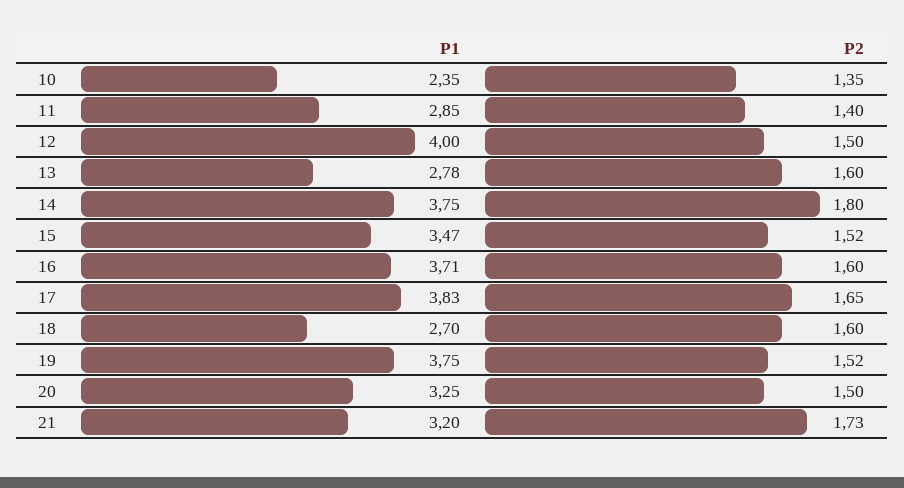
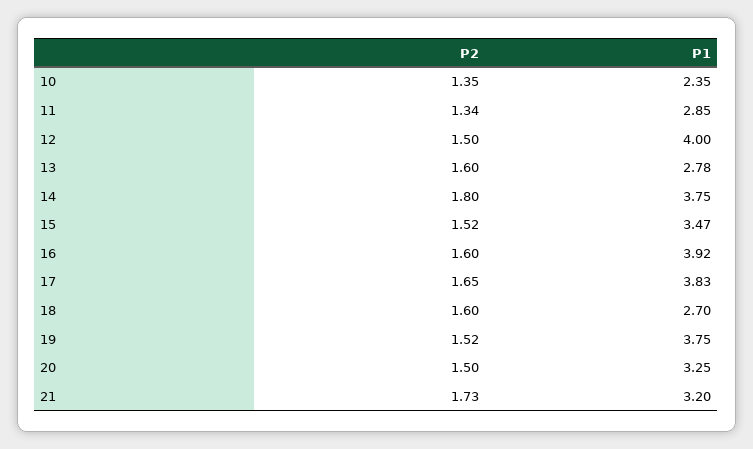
  {
    "P1": {
      "10": 2.35,
      "11": 2.85,
      "12": 4,
      "13": 2.78,
      "14": 3.75,
      "15": 3.47,
-     "16": 3.71,
+     "16": 3.92,
      "17": 3.83,
      "18": 2.7,
      "19": 3.75,
      "20": 3.25,
      "21": 3.2
    },
    "P2": {
      "10": 1.35,
-     "11": 1.4,
+     "11": 1.34,
      "12": 1.5,
      "13": 1.6,
      "14": 1.8,
      "15": 1.52,
      "16": 1.6,
      "17": 1.65,
      "18": 1.6,
      "19": 1.52,
      "20": 1.5,
      "21": 1.73
    }
  }

